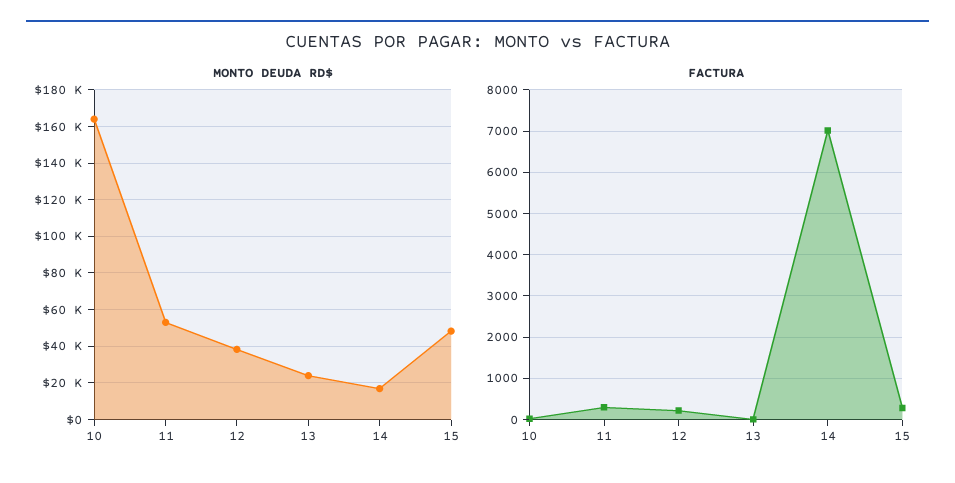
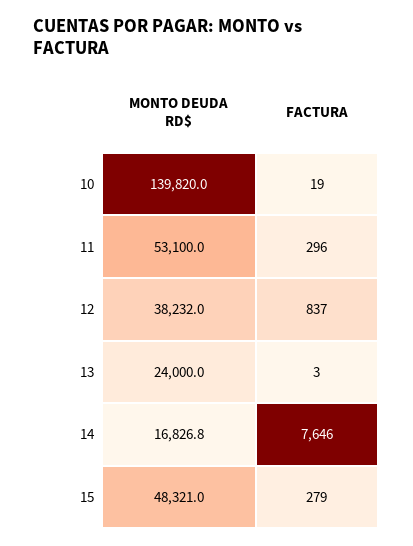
  {
    "MONTO DEUDA RD$": {
-     "10": 165000,
+     "10": 139820,
      "11": 53100,
      "12": 38232,
      "13": 24000,
      "14": 16826.8,
      "15": 48321
    },
    "FACTURA": {
      "10": 19,
      "11": 296,
-     "12": 200,
+     "12": 837,
      "13": 3,
-     "14": 7000,
+     "14": 7646,
      "15": 279
    }
  }

